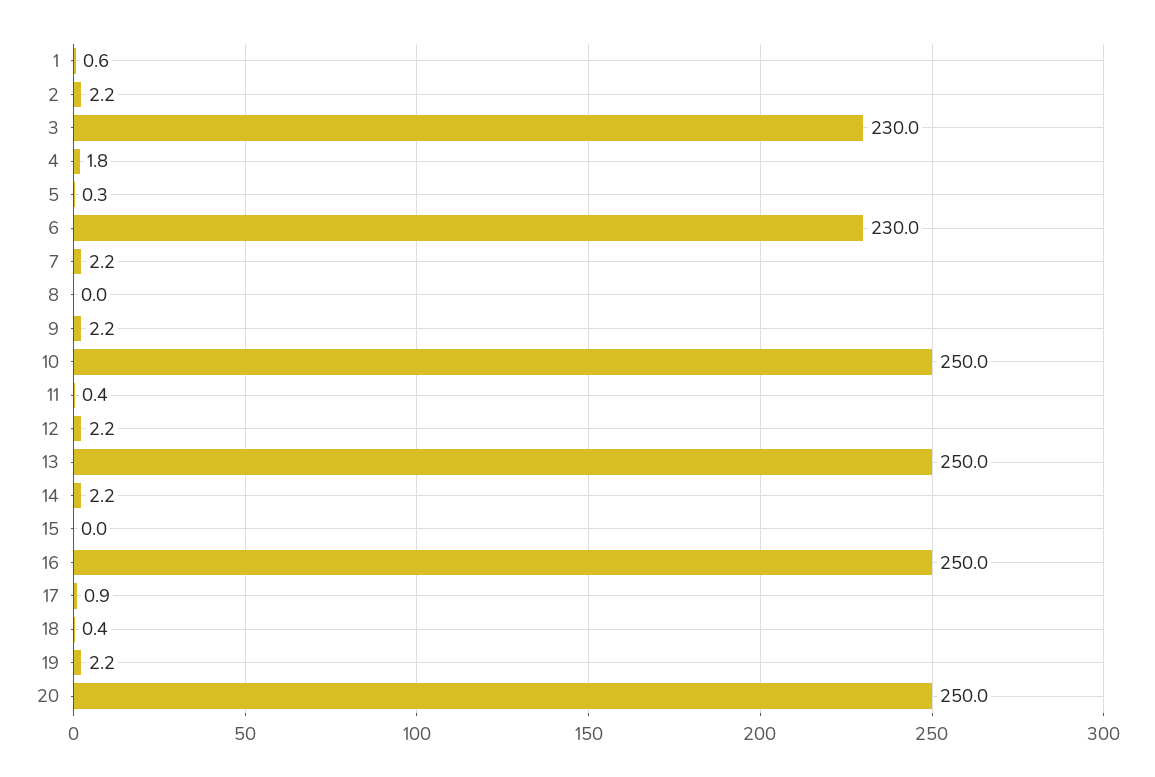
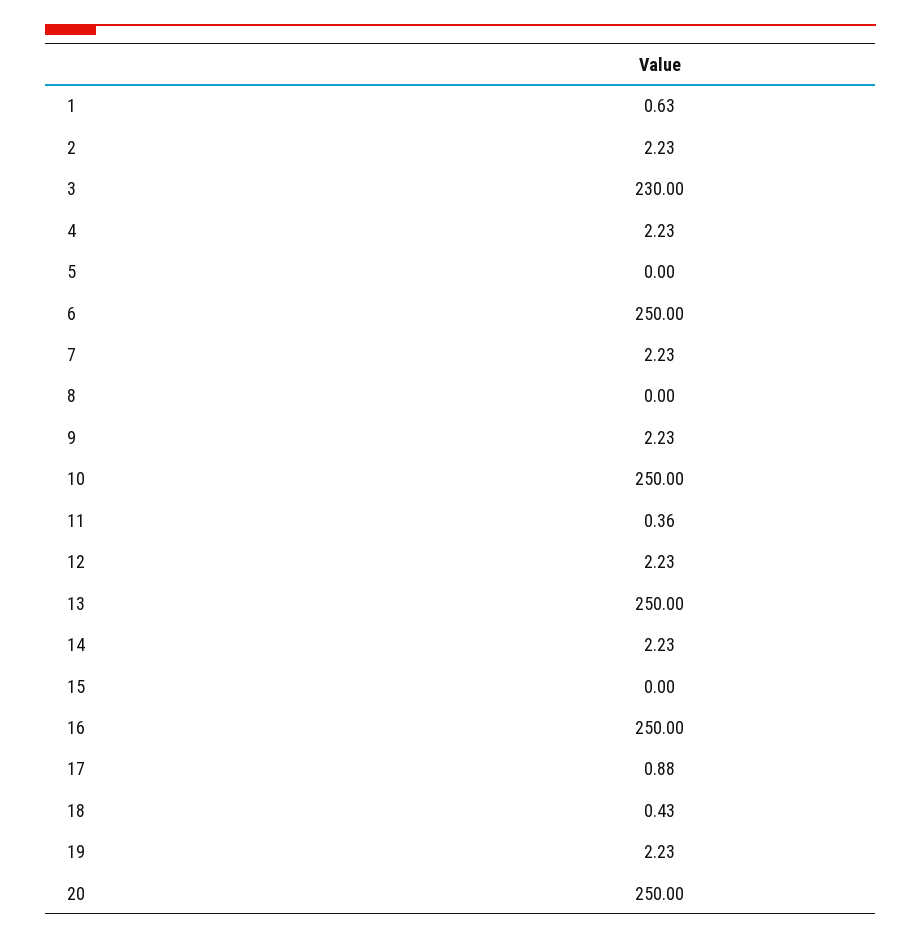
  {
    "1": 0.63,
    "2": 2.23,
    "3": 230,
-   "4": 1.8,
+   "4": 2.23,
-   "5": 0.3,
+   "5": 0,
-   "6": 230,
+   "6": 250,
    "7": 2.23,
    "8": 0,
    "9": 2.23,
    "10": 250,
    "11": 0.36,
    "12": 2.23,
    "13": 250,
    "14": 2.23,
    "15": 0,
    "16": 250,
    "17": 0.88,
    "18": 0.43,
    "19": 2.23,
    "20": 250
  }

